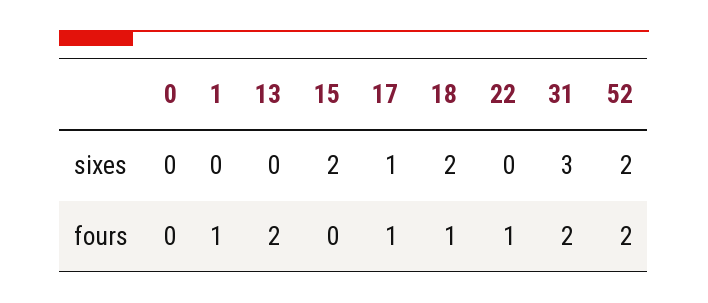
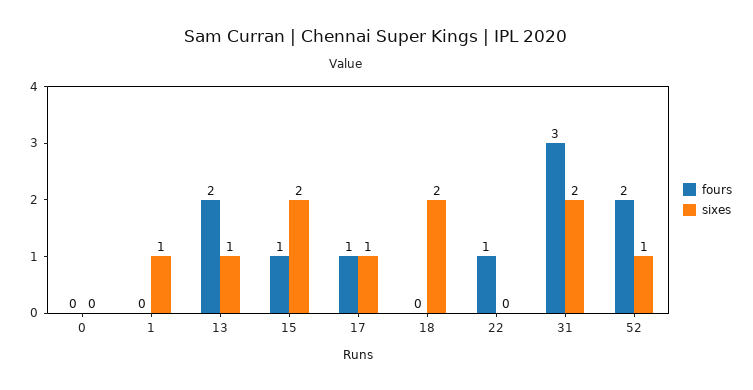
  {
    "sixes": {
      "0": 0,
-     "1": 0,
+     "1": 1,
-     "13": 0,
+     "13": 1,
      "15": 2,
      "17": 1,
      "18": 2,
      "22": 0,
-     "31": 3,
+     "31": 2,
-     "52": 2
+     "52": 1
    },
    "fours": {
      "0": 0,
-     "1": 1,
+     "1": 0,
      "13": 2,
-     "15": 0,
+     "15": 1,
      "17": 1,
-     "18": 1,
+     "18": 0,
      "22": 1,
-     "31": 2,
+     "31": 3,
      "52": 2
    }
  }

